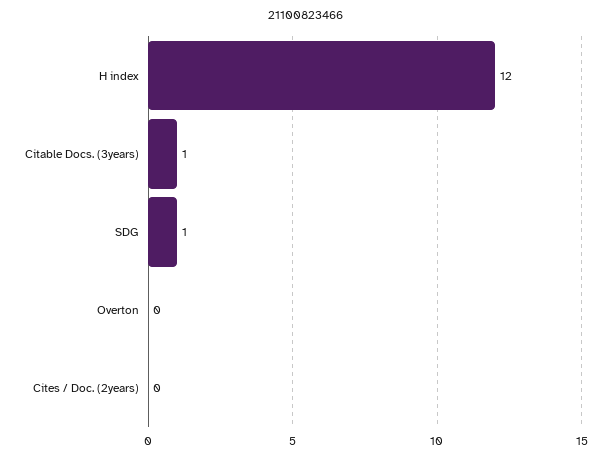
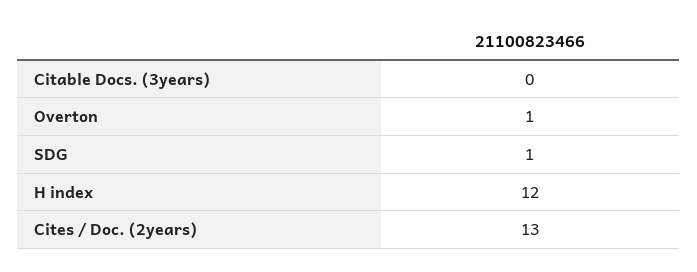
  {
    "H index": 12,
-   "Citable Docs. (3years)": 1,
+   "Citable Docs. (3years)": 0,
    "SDG": 1,
-   "Overton": 0,
+   "Overton": 1,
-   "Cites / Doc. (2years)": 0
+   "Cites / Doc. (2years)": 13
  }

